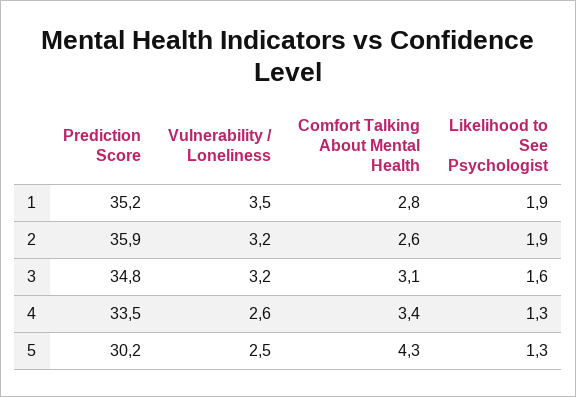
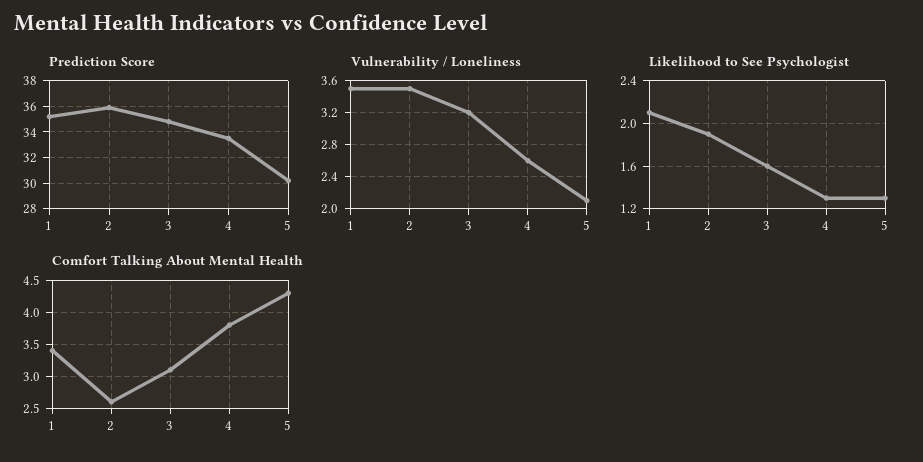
  {
    "Prediction Score": {
      "1": 35.2,
      "2": 35.9,
      "3": 34.8,
      "4": 33.5,
      "5": 30.2
    },
    "Vulnerability / Loneliness": {
      "1": 3.5,
-     "2": 3.2,
+     "2": 3.5,
      "3": 3.2,
      "4": 2.6,
-     "5": 2.5
+     "5": 2.1
    },
    "Comfort Talking About Mental Health": {
-     "1": 2.8,
+     "1": 3.4,
      "2": 2.6,
      "3": 3.1,
-     "4": 3.4,
+     "4": 3.8,
      "5": 4.3
    },
    "Likelihood to See Psychologist": {
-     "1": 1.9,
+     "1": 2.1,
      "2": 1.9,
      "3": 1.6,
      "4": 1.3,
      "5": 1.3
    }
  }

